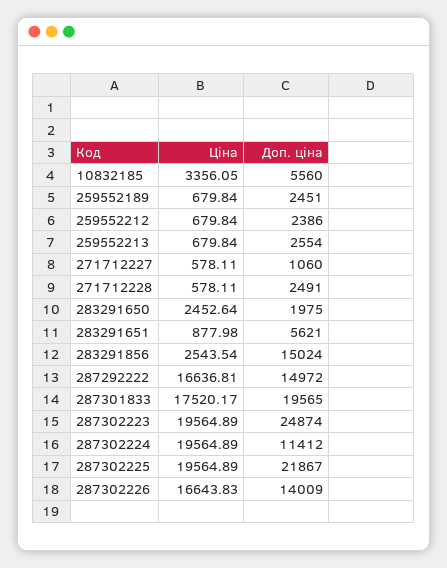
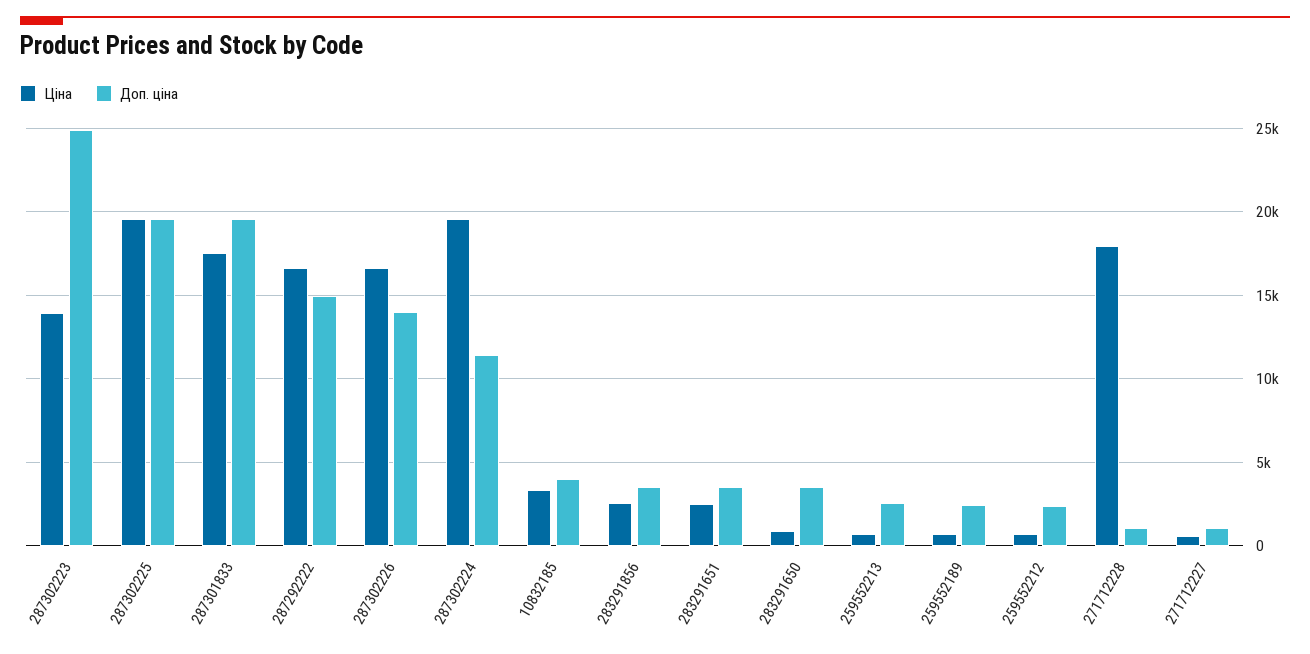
  {
    "Ціна": {
      "10832185": 3356.05,
      "259552189": 679.84,
      "259552212": 679.84,
      "259552213": 679.84,
      "271712227": 578.11,
-     "271712228": 578.11,
+     "271712228": 18000,
-     "283291650": 2452.64,
+     "283291650": 1000,
-     "283291651": 877.98,
+     "283291651": 2500,
      "283291856": 2543.54,
      "287292222": 16636.81,
      "287301833": 17520.17,
-     "287302223": 19564.89,
+     "287302223": 14000,
      "287302224": 19564.89,
      "287302225": 19564.89,
      "287302226": 16643.83
    },
    "Доп. ціна": {
-     "10832185": 5560,
+     "10832185": 4000,
      "259552189": 2451,
      "259552212": 2386,
      "259552213": 2554,
      "271712227": 1060,
-     "271712228": 2491,
+     "271712228": 1000,
-     "283291650": 1975,
+     "283291650": 3500,
-     "283291651": 5621,
+     "283291651": 3500,
-     "283291856": 15024,
+     "283291856": 3500,
      "287292222": 14972,
      "287301833": 19565,
      "287302223": 24874,
      "287302224": 11412,
-     "287302225": 21867,
+     "287302225": 19500,
      "287302226": 14009
    }
  }

